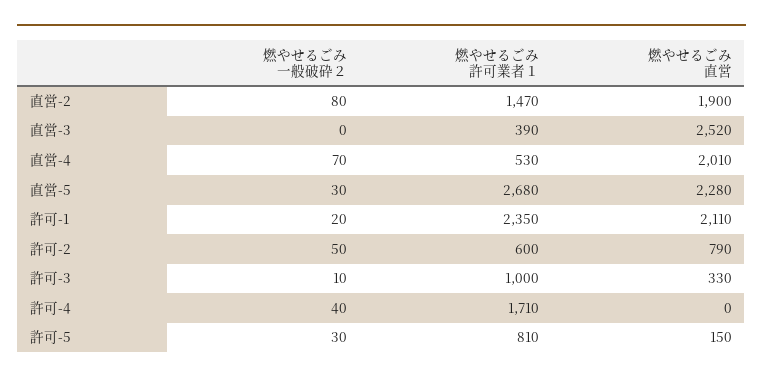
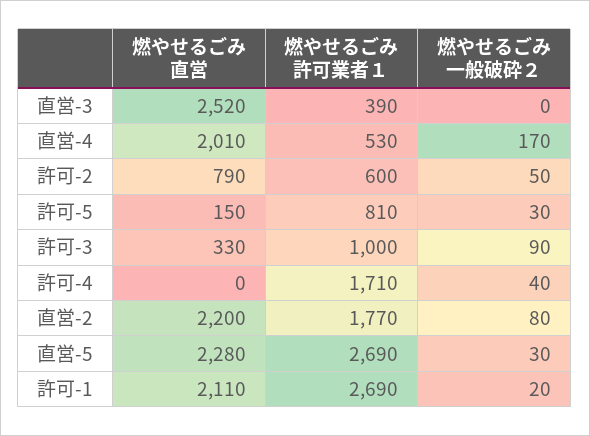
  {
    "燃やせるごみ 一般破砕２": {
      "直営-2": 80,
      "直営-3": 0,
-     "直営-4": 70,
+     "直営-4": 170,
      "直営-5": 30,
      "許可-1": 20,
      "許可-2": 50,
-     "許可-3": 10,
+     "許可-3": 90,
      "許可-4": 40,
      "許可-5": 30
    },
    "燃やせるごみ 許可業者１": {
-     "直営-2": 1470,
+     "直営-2": 1770,
      "直営-3": 390,
      "直営-4": 530,
-     "直営-5": 2680,
+     "直営-5": 2690,
-     "許可-1": 2350,
+     "許可-1": 2690,
      "許可-2": 600,
      "許可-3": 1000,
      "許可-4": 1710,
      "許可-5": 810
    },
    "燃やせるごみ 直営": {
-     "直営-2": 1900,
+     "直営-2": 2200,
      "直営-3": 2520,
      "直営-4": 2010,
      "直営-5": 2280,
      "許可-1": 2110,
      "許可-2": 790,
      "許可-3": 330,
      "許可-4": 0,
      "許可-5": 150
    }
  }

